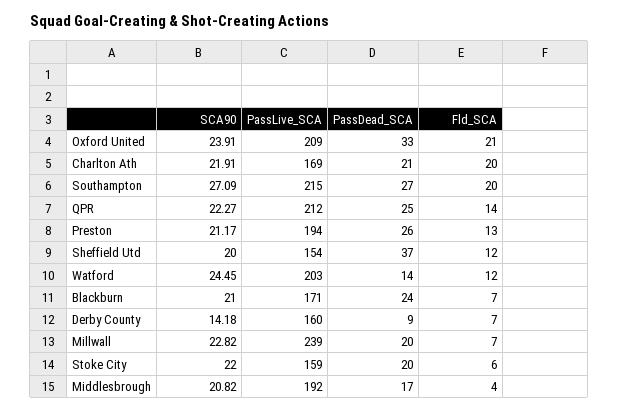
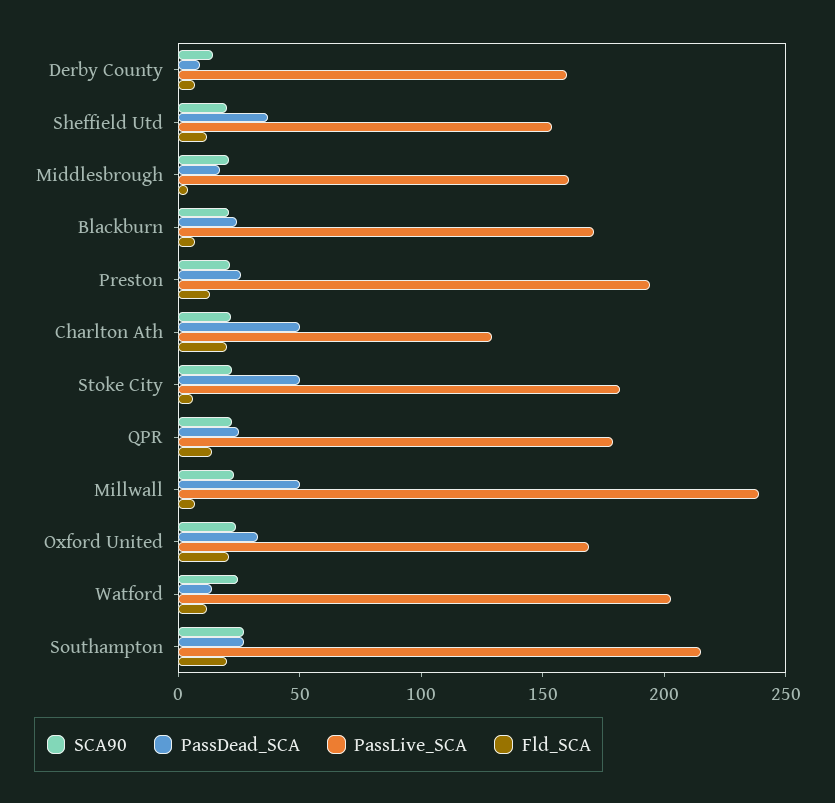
  {
    "SCA90": {
      "Oxford United": 23.91,
      "Charlton Ath": 21.91,
      "Southampton": 27.09,
      "QPR": 22.27,
      "Preston": 21.17,
      "Sheffield Utd": 20,
      "Watford": 24.45,
      "Blackburn": 21,
      "Derby County": 14.18,
      "Millwall": 22.82,
      "Stoke City": 22,
      "Middlesbrough": 20.82
    },
    "PassLive_SCA": {
-     "Oxford United": 209,
+     "Oxford United": 170,
-     "Charlton Ath": 169,
+     "Charlton Ath": 130,
      "Southampton": 215,
-     "QPR": 212,
+     "QPR": 180,
      "Preston": 194,
      "Sheffield Utd": 154,
      "Watford": 203,
      "Blackburn": 171,
      "Derby County": 160,
      "Millwall": 239,
-     "Stoke City": 159,
+     "Stoke City": 180,
-     "Middlesbrough": 192
+     "Middlesbrough": 160
    },
    "PassDead_SCA": {
      "Oxford United": 33,
-     "Charlton Ath": 21,
+     "Charlton Ath": 50,
      "Southampton": 27,
      "QPR": 25,
      "Preston": 26,
      "Sheffield Utd": 37,
      "Watford": 14,
      "Blackburn": 24,
      "Derby County": 9,
-     "Millwall": 20,
+     "Millwall": 50,
-     "Stoke City": 20,
+     "Stoke City": 50,
      "Middlesbrough": 17
    },
    "Fld_SCA": {
      "Oxford United": 21,
      "Charlton Ath": 20,
      "Southampton": 20,
      "QPR": 14,
      "Preston": 13,
      "Sheffield Utd": 12,
      "Watford": 12,
      "Blackburn": 7,
      "Derby County": 7,
      "Millwall": 7,
      "Stoke City": 6,
      "Middlesbrough": 4
    }
  }

